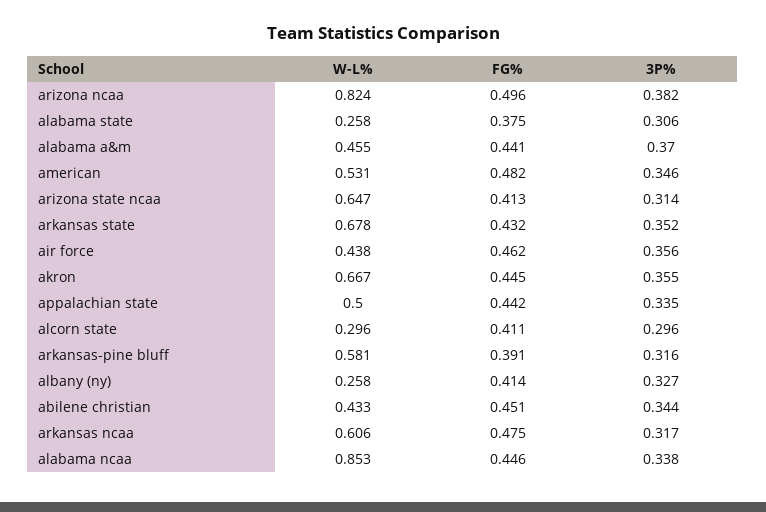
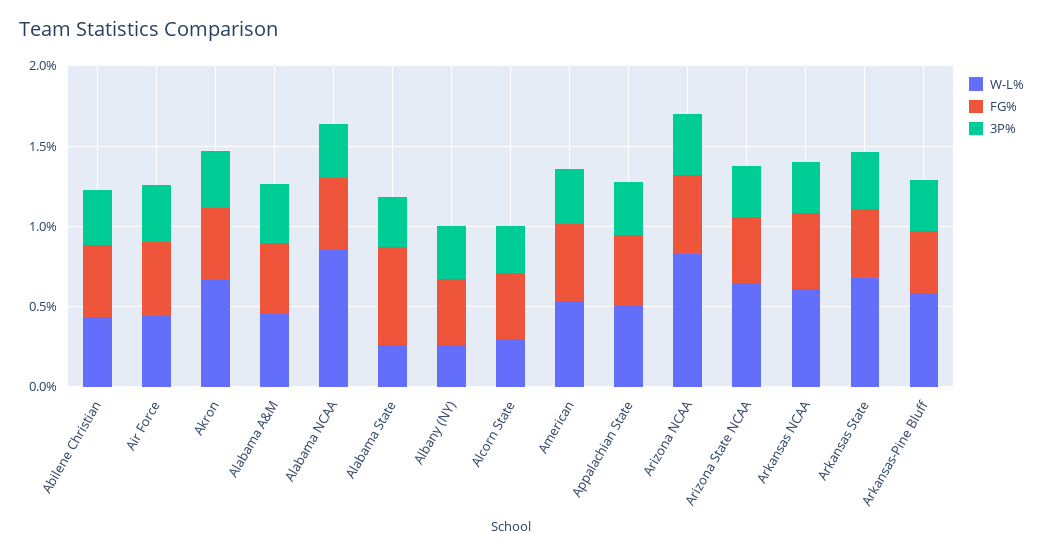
  {
    "W-L%": {
      "arizona ncaa": 0.824,
      "alabama state": 0.258,
      "alabama a&m": 0.455,
      "american": 0.531,
      "arizona state ncaa": 0.647,
      "arkansas state": 0.678,
      "air force": 0.438,
      "akron": 0.667,
      "appalachian state": 0.5,
      "alcorn state": 0.296,
      "arkansas-pine bluff": 0.581,
      "albany (ny)": 0.258,
      "abilene christian": 0.433,
      "arkansas ncaa": 0.606,
      "alabama ncaa": 0.853
    },
    "FG%": {
      "arizona ncaa": 0.496,
-     "alabama state": 0.375,
+     "alabama state": 0.6,
      "alabama a&m": 0.441,
      "american": 0.482,
      "arizona state ncaa": 0.413,
      "arkansas state": 0.432,
      "air force": 0.462,
      "akron": 0.445,
      "appalachian state": 0.442,
      "alcorn state": 0.411,
      "arkansas-pine bluff": 0.391,
      "albany (ny)": 0.414,
      "abilene christian": 0.451,
      "arkansas ncaa": 0.475,
      "alabama ncaa": 0.446
    },
    "3P%": {
      "arizona ncaa": 0.382,
      "alabama state": 0.306,
      "alabama a&m": 0.37,
      "american": 0.346,
      "arizona state ncaa": 0.314,
      "arkansas state": 0.352,
      "air force": 0.356,
      "akron": 0.355,
      "appalachian state": 0.335,
      "alcorn state": 0.296,
      "arkansas-pine bluff": 0.316,
      "albany (ny)": 0.327,
      "abilene christian": 0.344,
      "arkansas ncaa": 0.317,
      "alabama ncaa": 0.338
    }
  }

